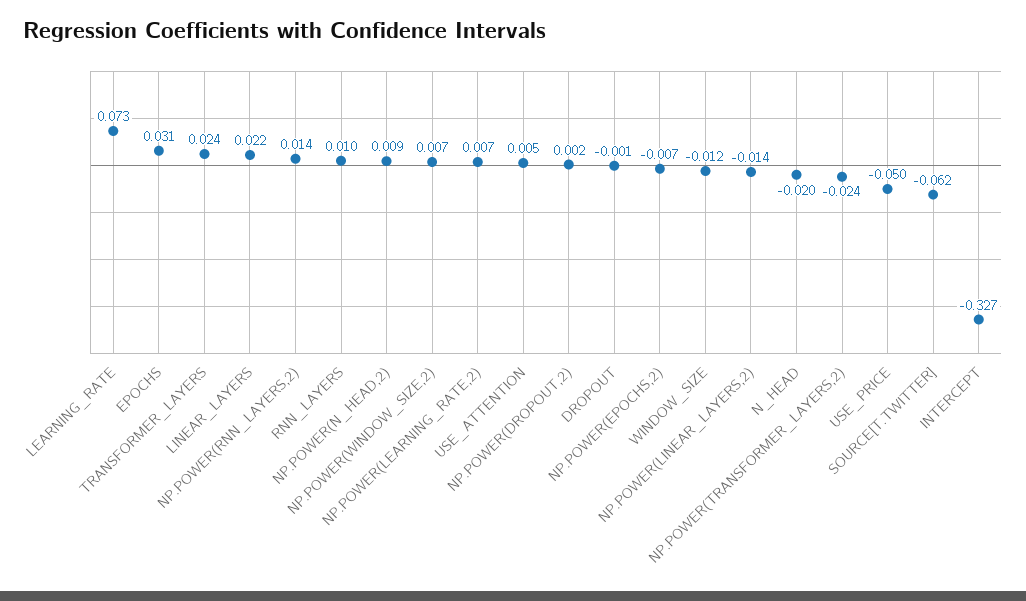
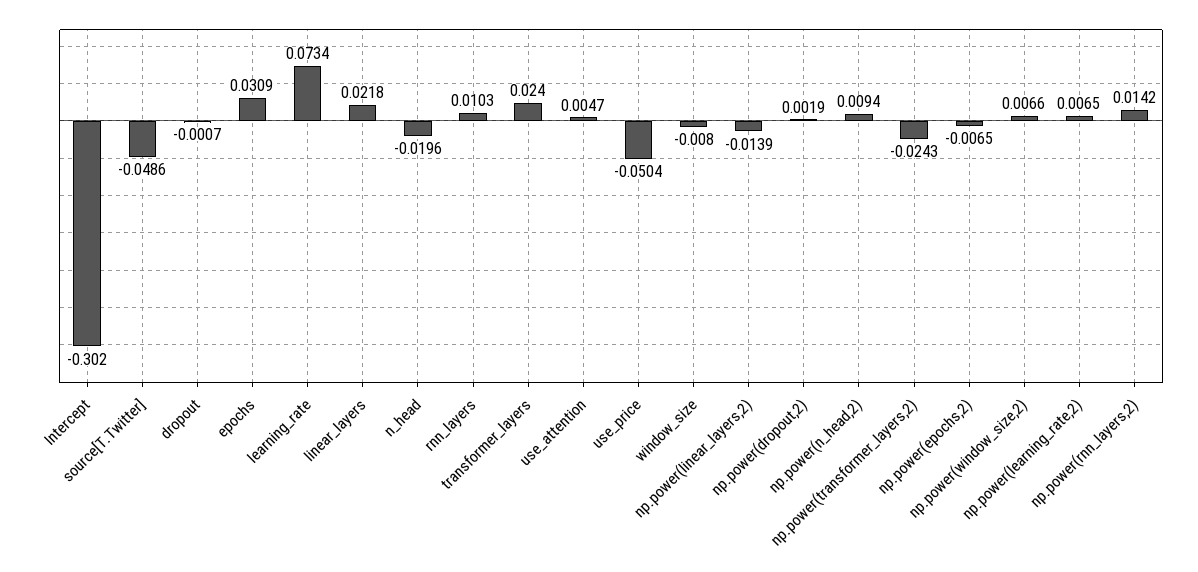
  {
    "LEARNING_RATE": 0.0734,
    "EPOCHS": 0.0309,
    "TRANSFORMER_LAYERS": 0.024,
    "LINEAR_LAYERS": 0.0218,
    "NP.POWER(RNN_LAYERS,2)": 0.0142,
    "RNN_LAYERS": 0.0103,
    "NP.POWER(N_HEAD,2)": 0.0094,
    "NP.POWER(WINDOW_SIZE,2)": 0.0066,
    "NP.POWER(LEARNING_RATE,2)": 0.0065,
    "USE_ATTENTION": 0.0047,
    "NP.POWER(DROPOUT,2)": 0.0019,
    "DROPOUT": -0.0007,
    "NP.POWER(EPOCHS,2)": -0.0065,
-   "WINDOW_SIZE": -0.012,
+   "WINDOW_SIZE": -0.008,
    "NP.POWER(LINEAR_LAYERS,2)": -0.0139,
    "N_HEAD": -0.0196,
    "NP.POWER(TRANSFORMER_LAYERS,2)": -0.0243,
    "USE_PRICE": -0.0504,
-   "SOURCE[T.TWITTER]": -0.062,
+   "SOURCE[T.TWITTER]": -0.0486,
-   "INTERCEPT": -0.327
+   "INTERCEPT": -0.302
  }

